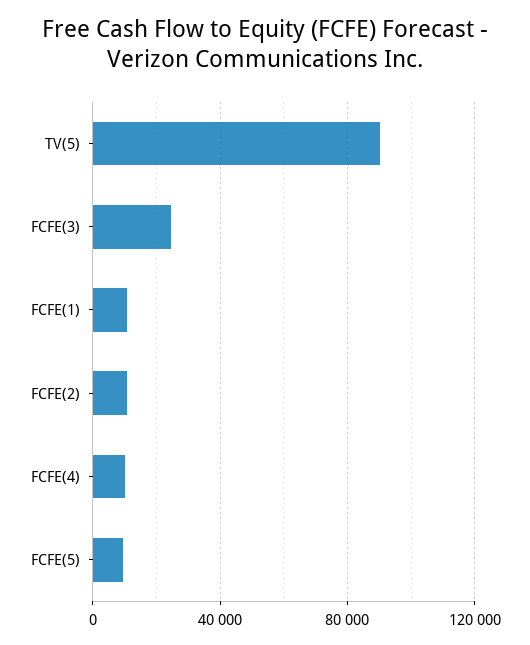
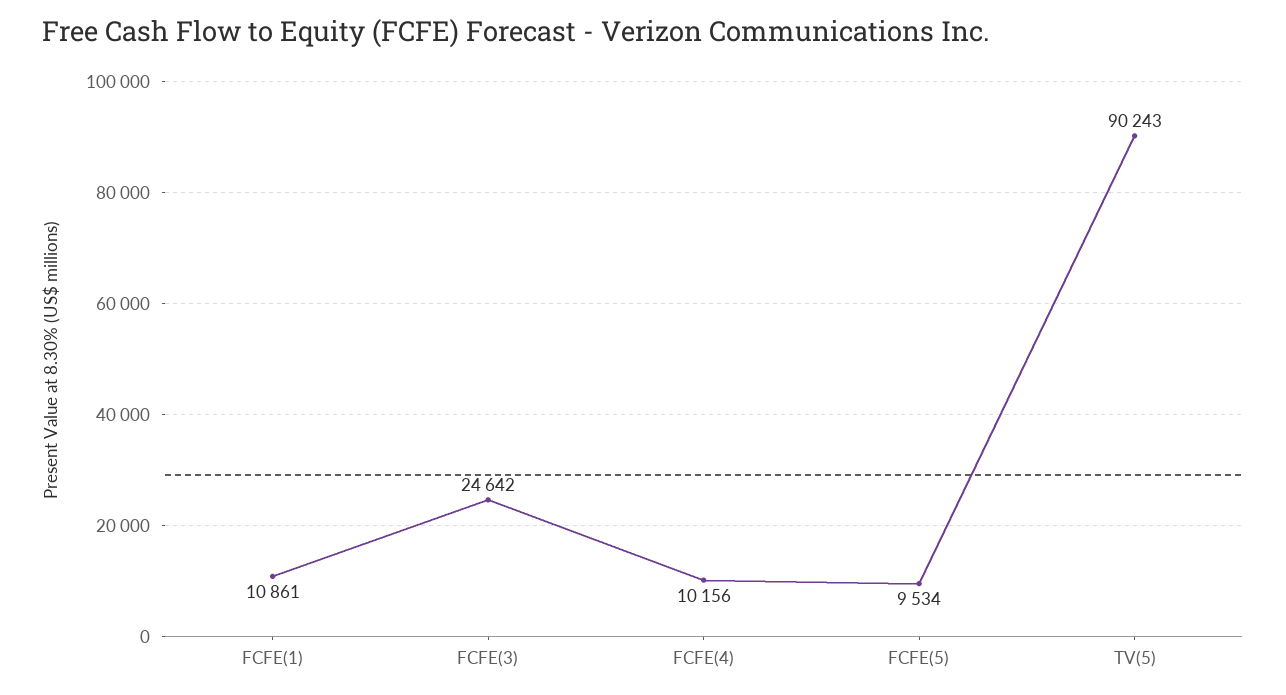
  {
    "TV(5)": 90243,
    "FCFE(3)": 24642,
    "FCFE(1)": 10861,
-   "FCFE(2)": 10000,
    "FCFE(4)": 10156,
    "FCFE(5)": 9534
  }

